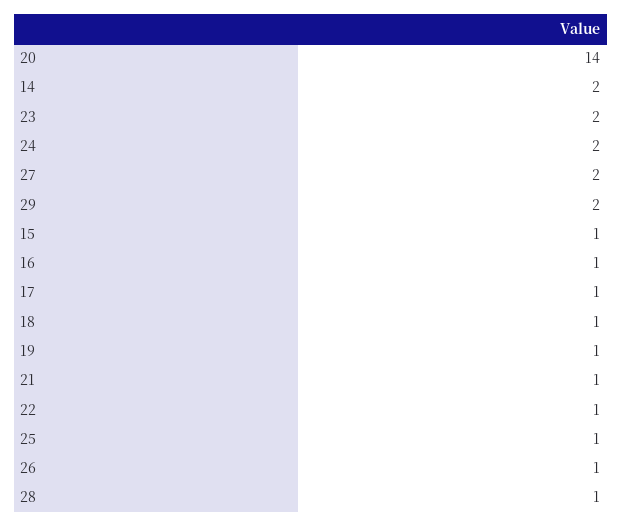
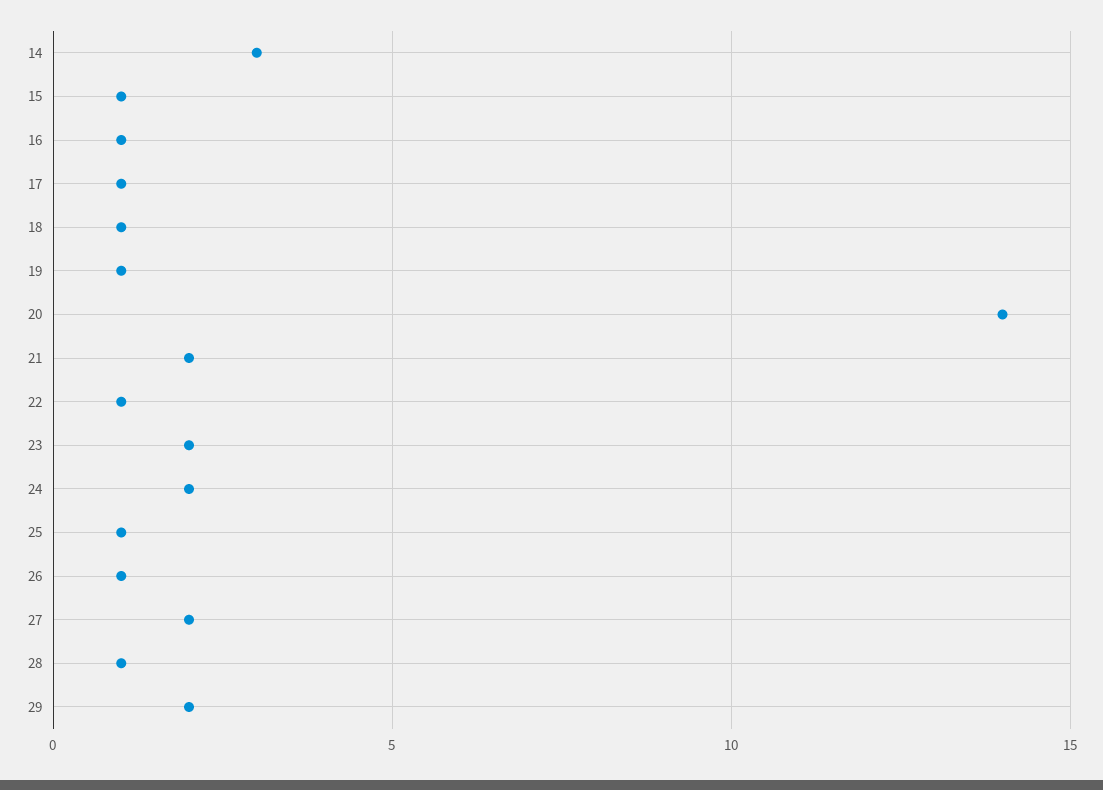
  {
    "20": 14,
-   "14": 2,
+   "14": 3,
    "23": 2,
    "24": 2,
    "27": 2,
    "29": 2,
    "15": 1,
    "16": 1,
    "17": 1,
    "18": 1,
    "19": 1,
-   "21": 1,
+   "21": 2,
    "22": 1,
    "25": 1,
    "26": 1,
    "28": 1
  }

